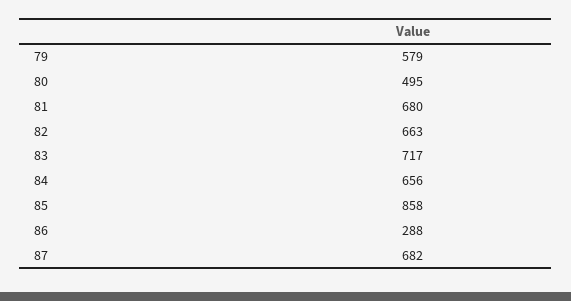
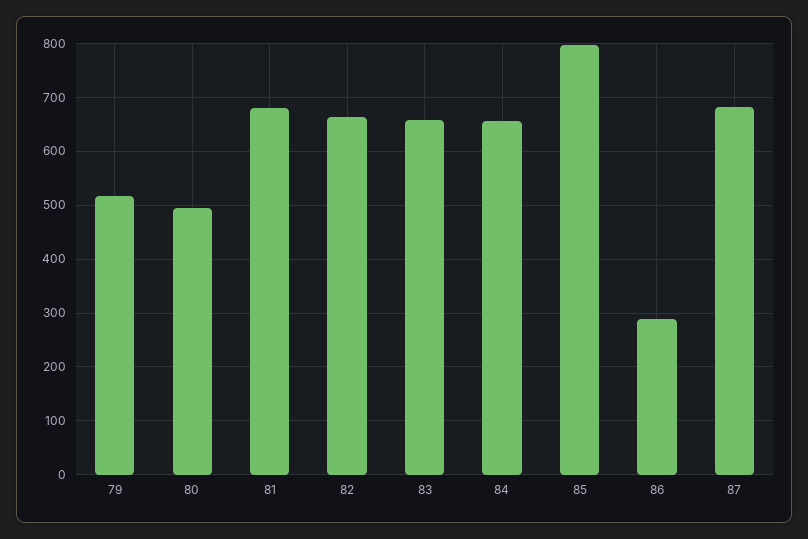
  {
-   "79": 579,
+   "79": 520,
    "80": 495,
    "81": 680,
    "82": 663,
-   "83": 717,
+   "83": 660,
    "84": 656,
-   "85": 858,
+   "85": 800,
    "86": 288,
    "87": 682
  }

